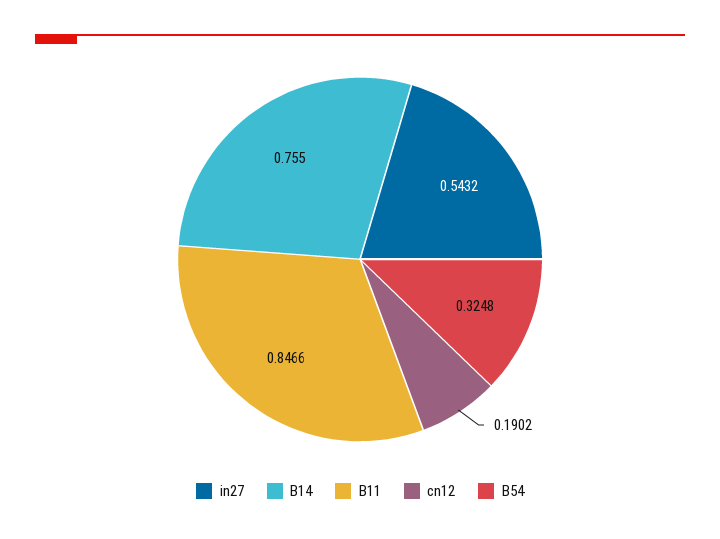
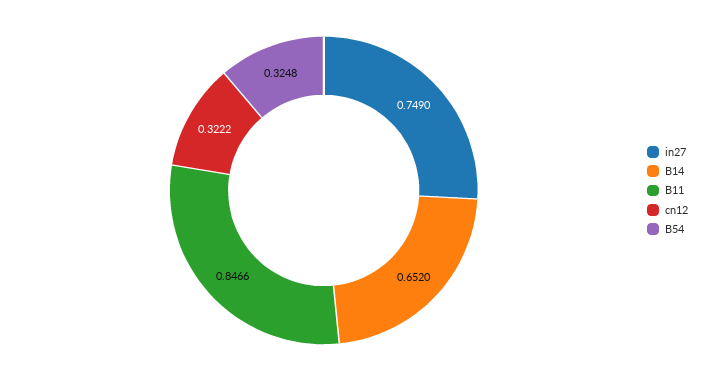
  {
-   "in27": 0.5432,
+   "in27": 0.749,
-   "B14": 0.755,
+   "B14": 0.652,
    "B11": 0.8466,
-   "cn12": 0.1902,
+   "cn12": 0.3222,
    "B54": 0.3248
  }

